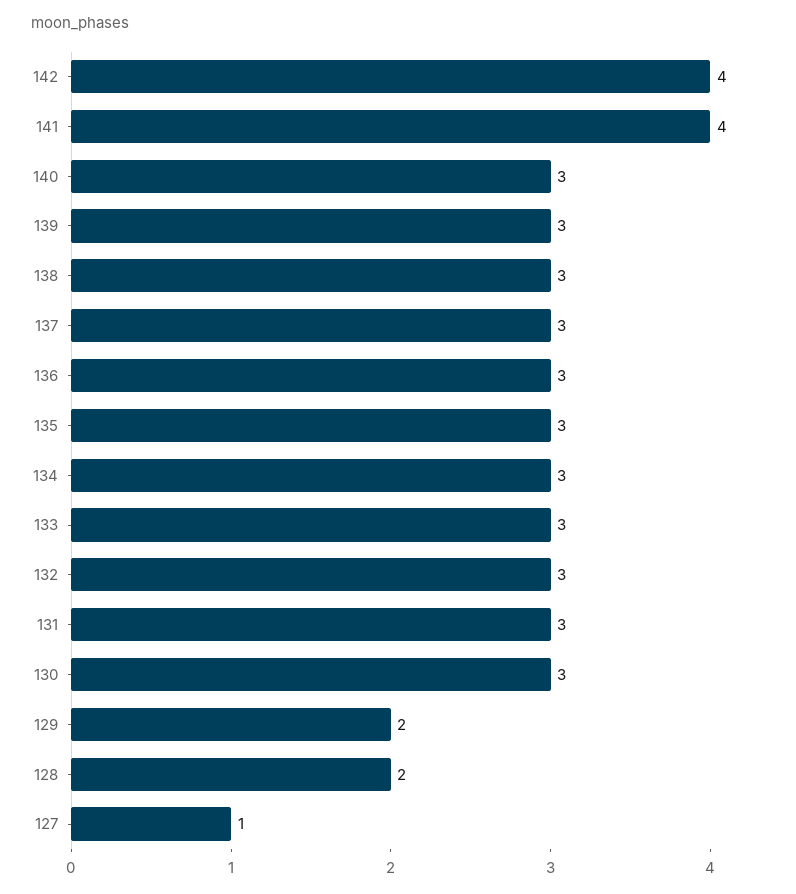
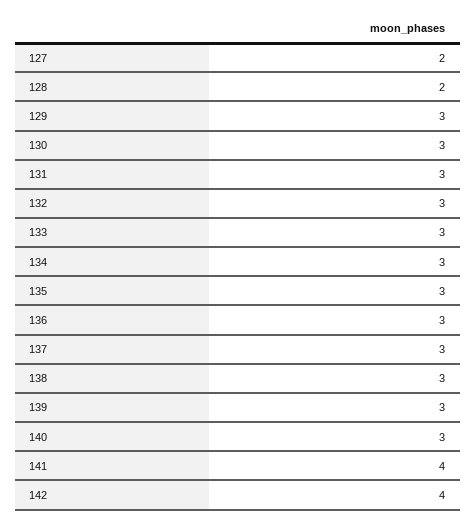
  {
    "142": 4,
    "141": 4,
    "140": 3,
    "139": 3,
    "138": 3,
    "137": 3,
    "136": 3,
    "135": 3,
    "134": 3,
    "133": 3,
    "132": 3,
    "131": 3,
    "130": 3,
-   "129": 2,
+   "129": 3,
    "128": 2,
-   "127": 1
+   "127": 2
  }

